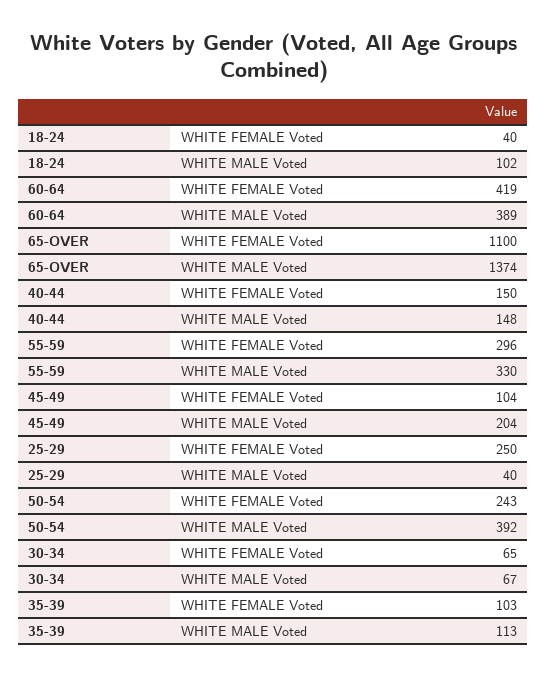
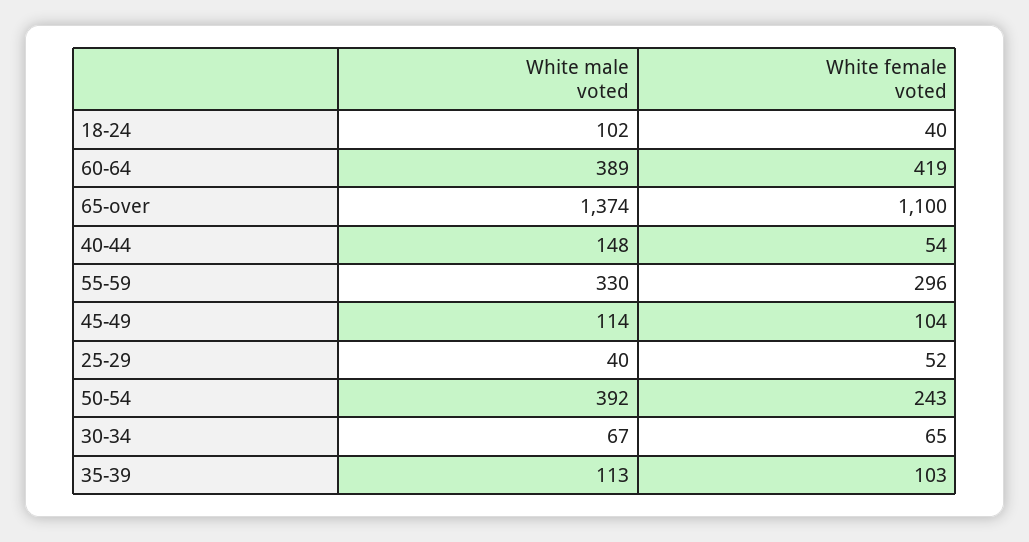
  {
    "18-24": {
      "WHITE FEMALE Voted": 40,
      "WHITE MALE Voted": 102
    },
    "60-64": {
      "WHITE FEMALE Voted": 419,
      "WHITE MALE Voted": 389
    },
    "65-OVER": {
      "WHITE FEMALE Voted": 1100,
      "WHITE MALE Voted": 1374
    },
    "40-44": {
-     "WHITE FEMALE Voted": 150,
+     "WHITE FEMALE Voted": 54,
      "WHITE MALE Voted": 148
    },
    "55-59": {
      "WHITE FEMALE Voted": 296,
      "WHITE MALE Voted": 330
    },
    "45-49": {
      "WHITE FEMALE Voted": 104,
-     "WHITE MALE Voted": 204
+     "WHITE MALE Voted": 114
    },
    "25-29": {
-     "WHITE FEMALE Voted": 250,
+     "WHITE FEMALE Voted": 52,
      "WHITE MALE Voted": 40
    },
    "50-54": {
      "WHITE FEMALE Voted": 243,
      "WHITE MALE Voted": 392
    },
    "30-34": {
      "WHITE FEMALE Voted": 65,
      "WHITE MALE Voted": 67
    },
    "35-39": {
      "WHITE FEMALE Voted": 103,
      "WHITE MALE Voted": 113
    }
  }

